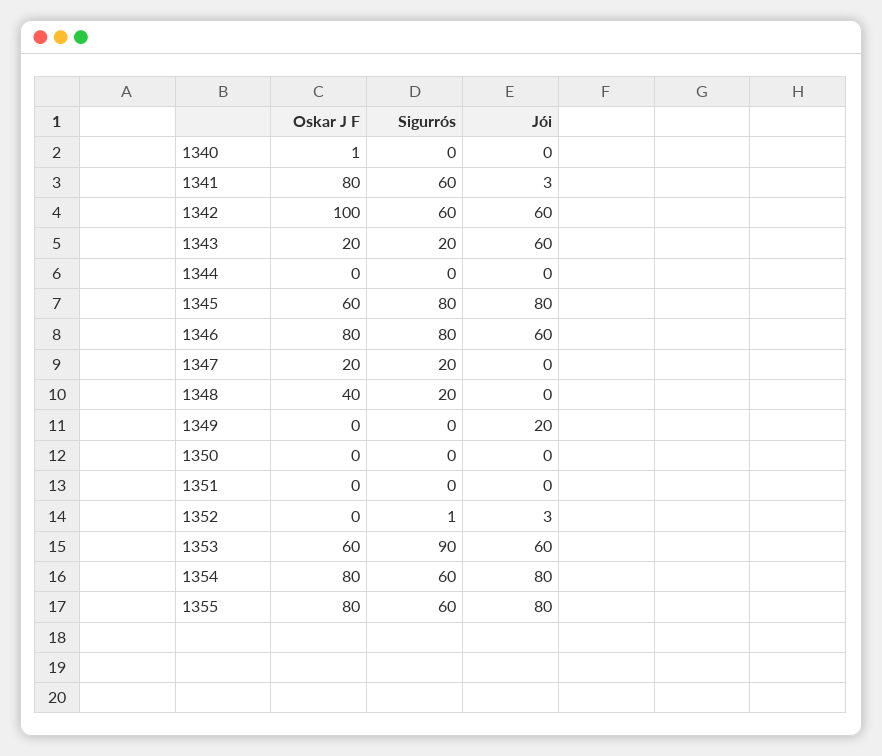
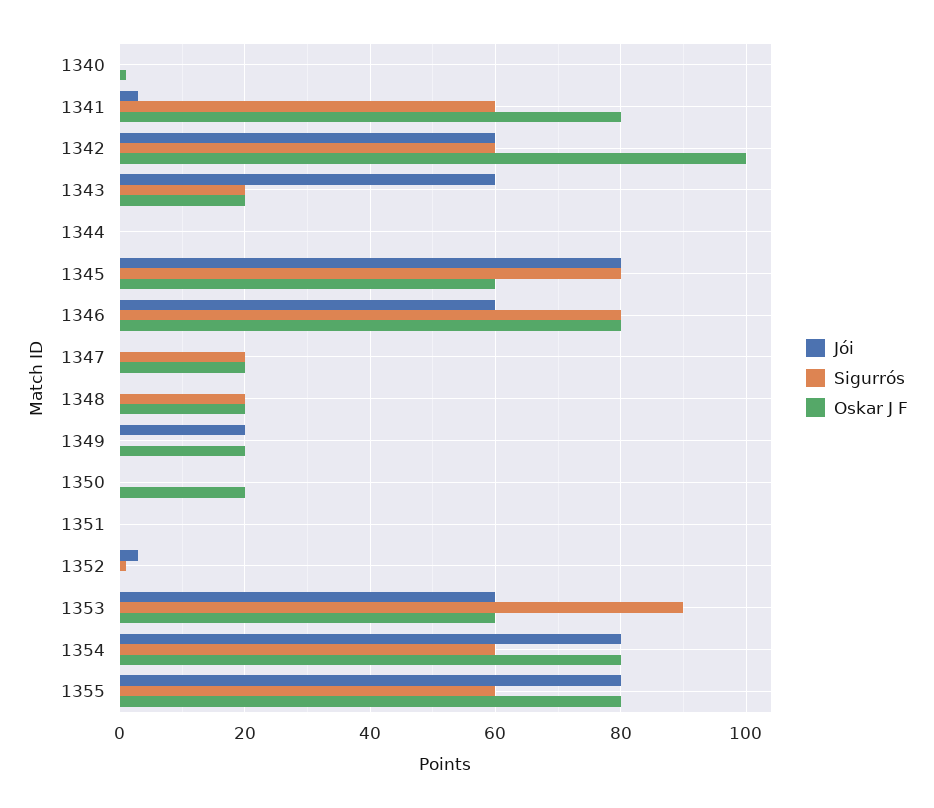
  {
    "Oskar J F": {
      "1340": 1,
      "1341": 80,
      "1342": 100,
      "1343": 20,
      "1344": 0,
      "1345": 60,
      "1346": 80,
      "1347": 20,
-     "1348": 40,
+     "1348": 20,
-     "1349": 0,
+     "1349": 20,
-     "1350": 0,
+     "1350": 20,
      "1351": 0,
      "1352": 0,
      "1353": 60,
      "1354": 80,
      "1355": 80
    },
    "Sigurrós": {
      "1340": 0,
      "1341": 60,
      "1342": 60,
      "1343": 20,
      "1344": 0,
      "1345": 80,
      "1346": 80,
      "1347": 20,
      "1348": 20,
      "1349": 0,
      "1350": 0,
      "1351": 0,
      "1352": 1,
      "1353": 90,
      "1354": 60,
      "1355": 60
    },
    "Jói": {
      "1340": 0,
      "1341": 3,
      "1342": 60,
      "1343": 60,
      "1344": 0,
      "1345": 80,
      "1346": 60,
      "1347": 0,
      "1348": 0,
      "1349": 20,
      "1350": 0,
      "1351": 0,
      "1352": 3,
      "1353": 60,
      "1354": 80,
      "1355": 80
    }
  }

